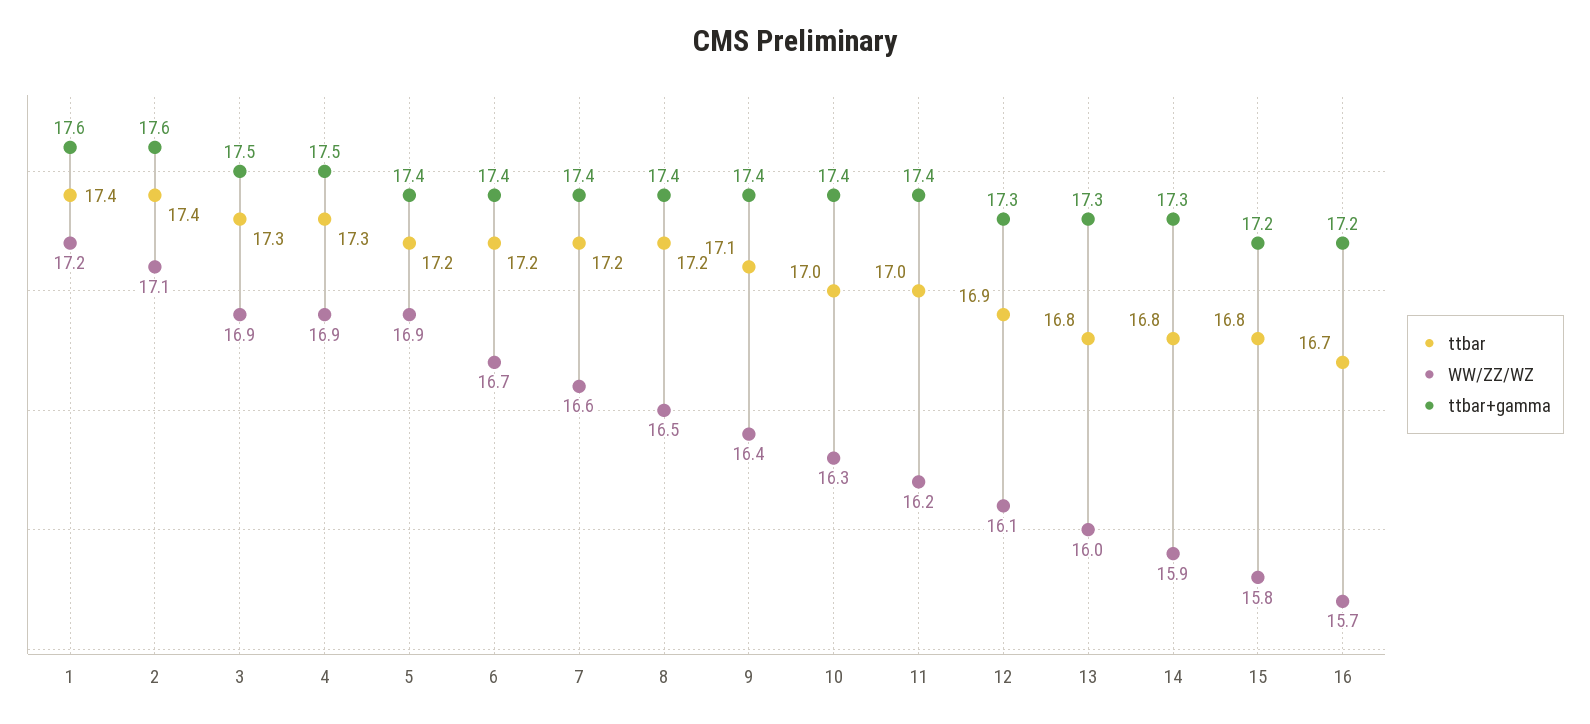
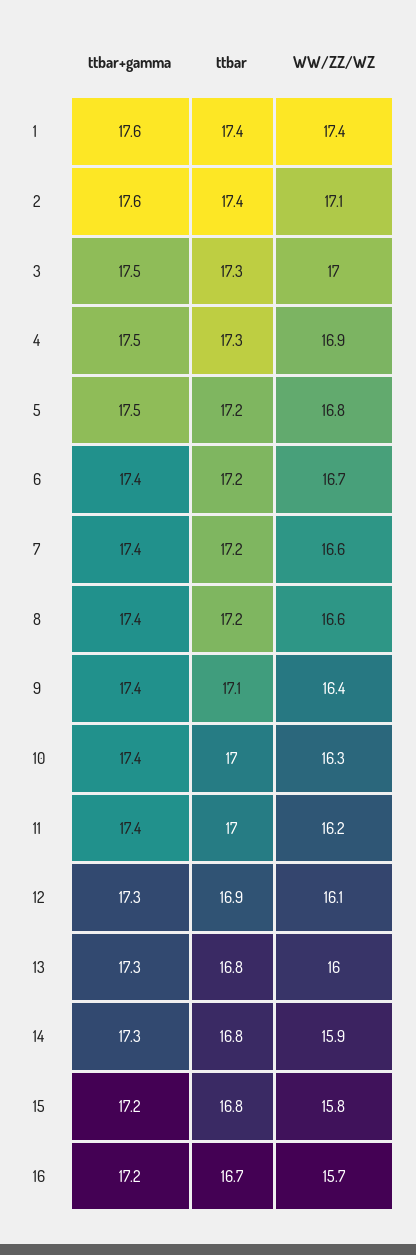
  {
    "ttbar": {
      "1": 17.4,
      "2": 17.4,
      "3": 17.3,
      "4": 17.3,
      "5": 17.2,
      "6": 17.2,
      "7": 17.2,
      "8": 17.2,
      "9": 17.1,
      "10": 17,
      "11": 17,
      "12": 16.9,
      "13": 16.8,
      "14": 16.8,
      "15": 16.8,
      "16": 16.7
    },
    "WW/ZZ/WZ": {
-     "1": 17.2,
+     "1": 17.4,
      "2": 17.1,
-     "3": 16.9,
+     "3": 17,
      "4": 16.9,
-     "5": 16.9,
+     "5": 16.8,
      "6": 16.7,
      "7": 16.6,
-     "8": 16.5,
+     "8": 16.6,
      "9": 16.4,
      "10": 16.3,
      "11": 16.2,
      "12": 16.1,
      "13": 16,
      "14": 15.9,
      "15": 15.8,
      "16": 15.7
    },
    "ttbar+gamma": {
      "1": 17.6,
      "2": 17.6,
      "3": 17.5,
      "4": 17.5,
-     "5": 17.4,
+     "5": 17.5,
      "6": 17.4,
      "7": 17.4,
      "8": 17.4,
      "9": 17.4,
      "10": 17.4,
      "11": 17.4,
      "12": 17.3,
      "13": 17.3,
      "14": 17.3,
      "15": 17.2,
      "16": 17.2
    }
  }

